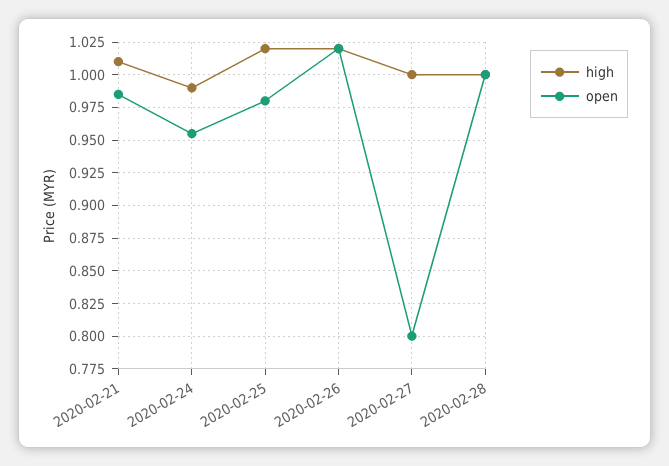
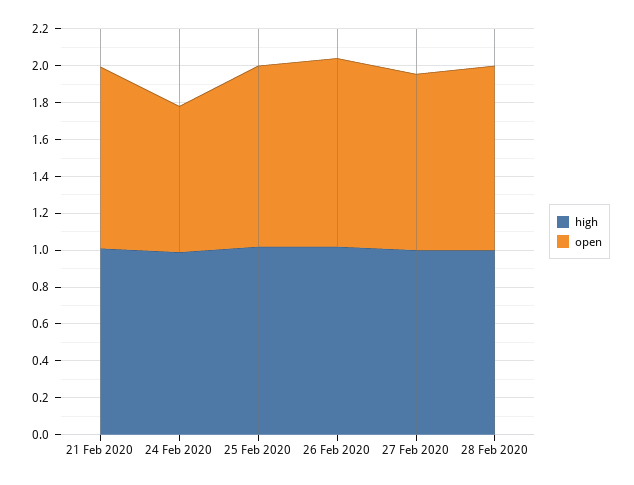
  {
    "high": {
      "2020-02-21": 1.01,
      "2020-02-24": 0.99,
      "2020-02-25": 1.02,
      "2020-02-26": 1.02,
      "2020-02-27": 1,
      "2020-02-28": 1
    },
    "open": {
      "2020-02-21": 0.985,
-     "2020-02-24": 0.955,
+     "2020-02-24": 0.8,
      "2020-02-25": 0.98,
      "2020-02-26": 1.02,
-     "2020-02-27": 0.8,
+     "2020-02-27": 0.95,
      "2020-02-28": 1
    }
  }

